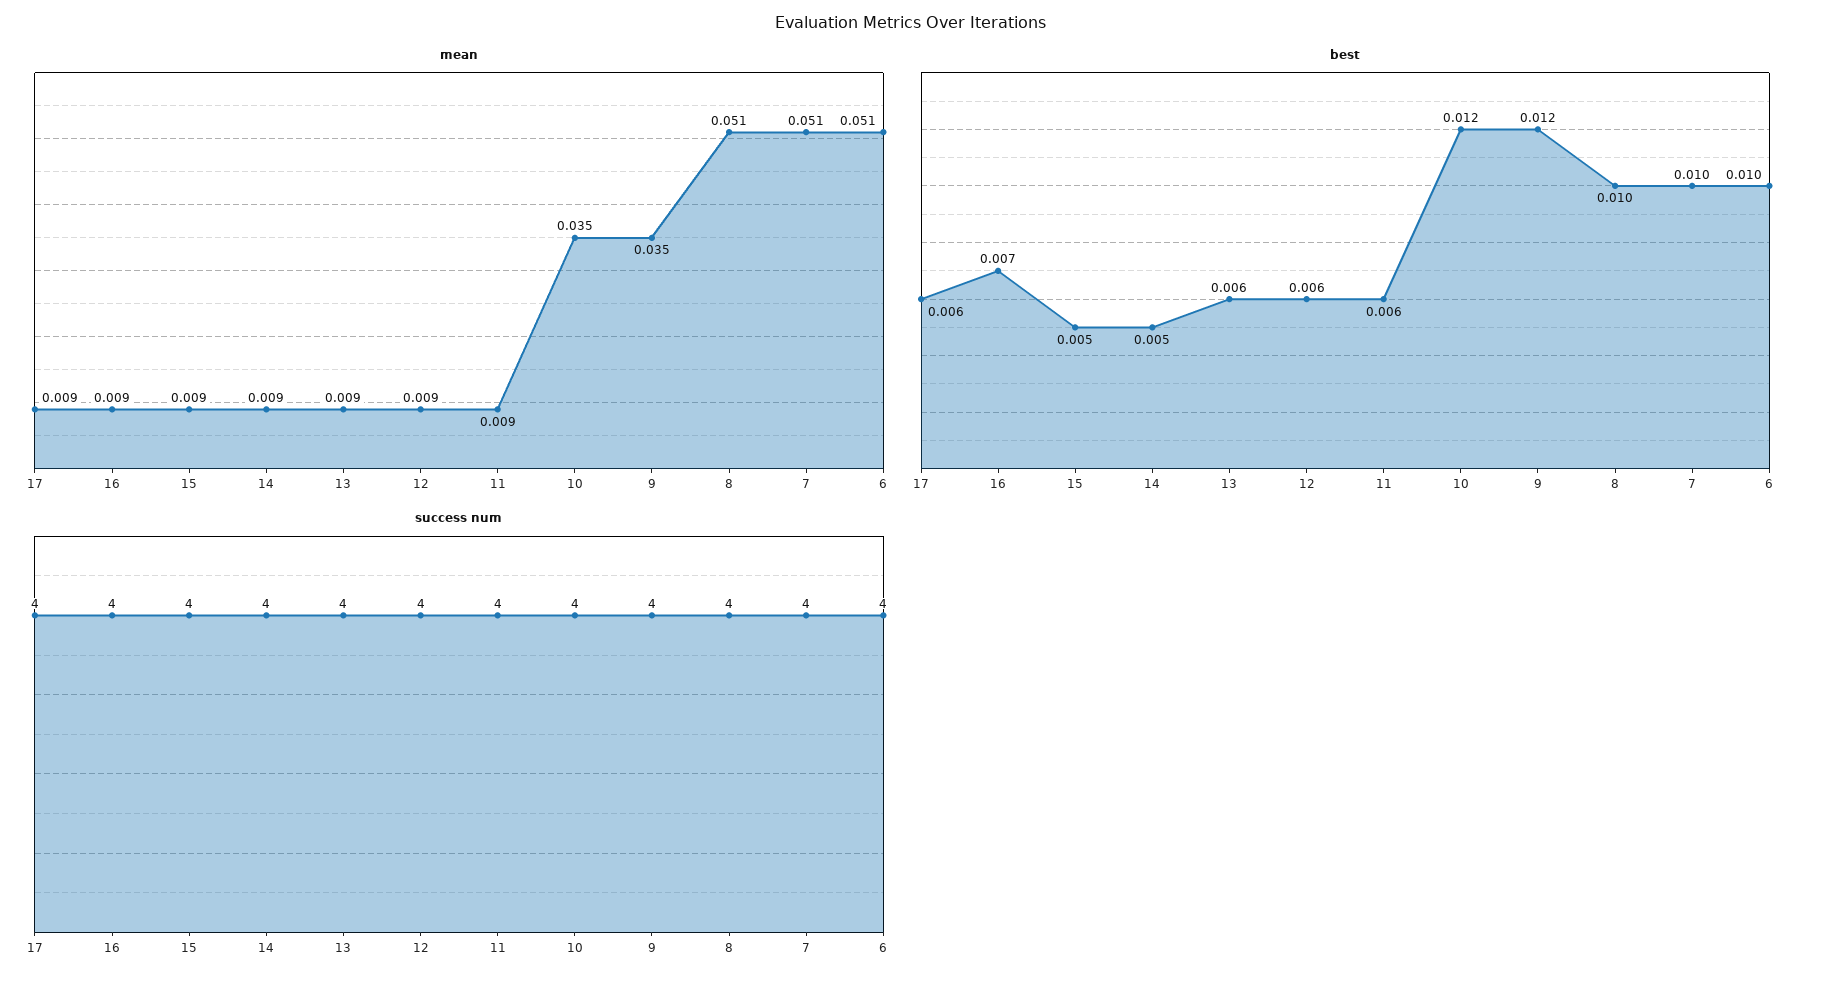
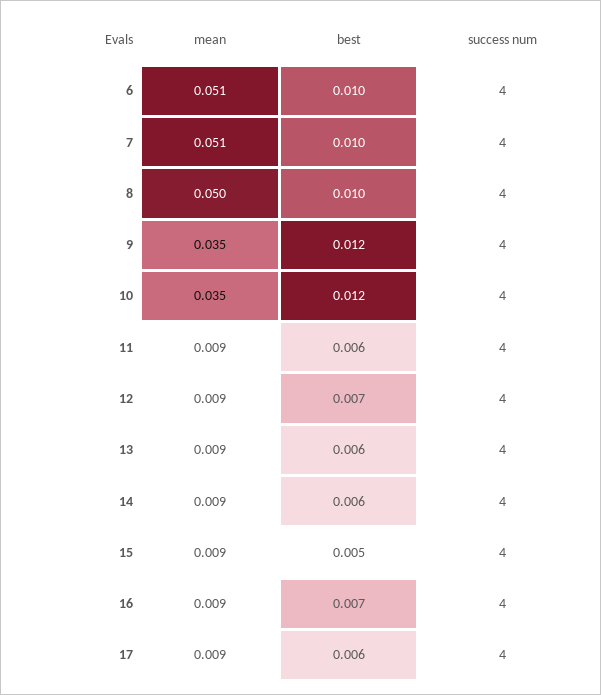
  {
    "mean": {
      "17": 0.009,
      "16": 0.009,
      "15": 0.009,
      "14": 0.009,
      "13": 0.009,
      "12": 0.009,
      "11": 0.009,
      "10": 0.035,
      "9": 0.035,
-     "8": 0.051,
+     "8": 0.05,
      "7": 0.051,
      "6": 0.051
    },
    "best": {
      "17": 0.006,
      "16": 0.007,
      "15": 0.005,
-     "14": 0.005,
+     "14": 0.006,
      "13": 0.006,
-     "12": 0.006,
+     "12": 0.007,
      "11": 0.006,
      "10": 0.012,
      "9": 0.012,
      "8": 0.01,
      "7": 0.01,
      "6": 0.01
    },
    "success num": {
      "17": 4,
      "16": 4,
      "15": 4,
      "14": 4,
      "13": 4,
      "12": 4,
      "11": 4,
      "10": 4,
      "9": 4,
      "8": 4,
      "7": 4,
      "6": 4
    }
  }

